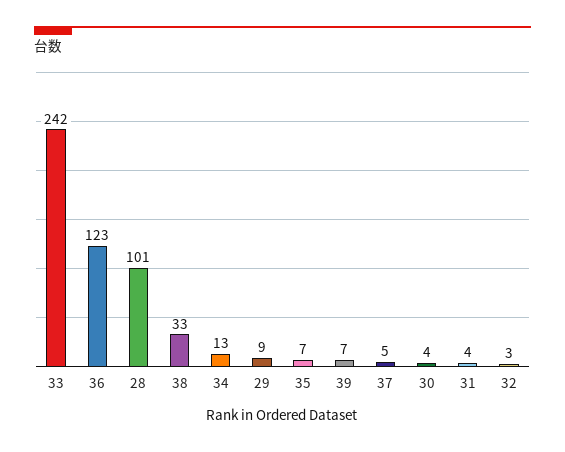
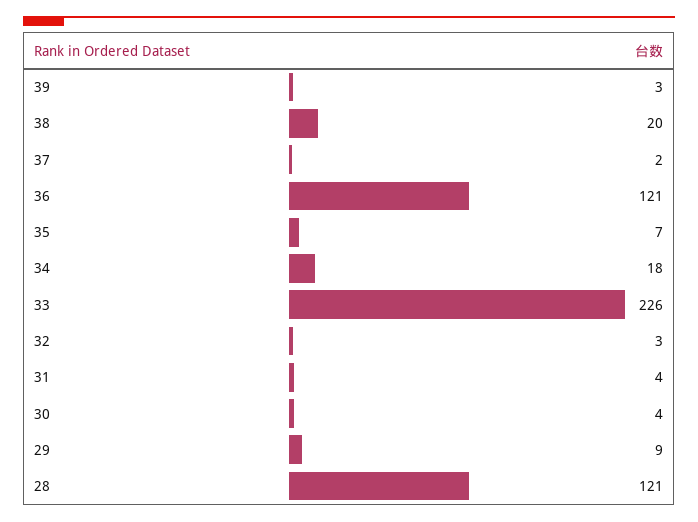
  {
-   "33": 242,
+   "33": 226,
-   "36": 123,
+   "36": 121,
-   "28": 101,
+   "28": 121,
-   "38": 33,
+   "38": 20,
-   "34": 13,
+   "34": 18,
    "29": 9,
    "35": 7,
-   "39": 7,
+   "39": 3,
-   "37": 5,
+   "37": 2,
    "30": 4,
    "31": 4,
    "32": 3
  }

